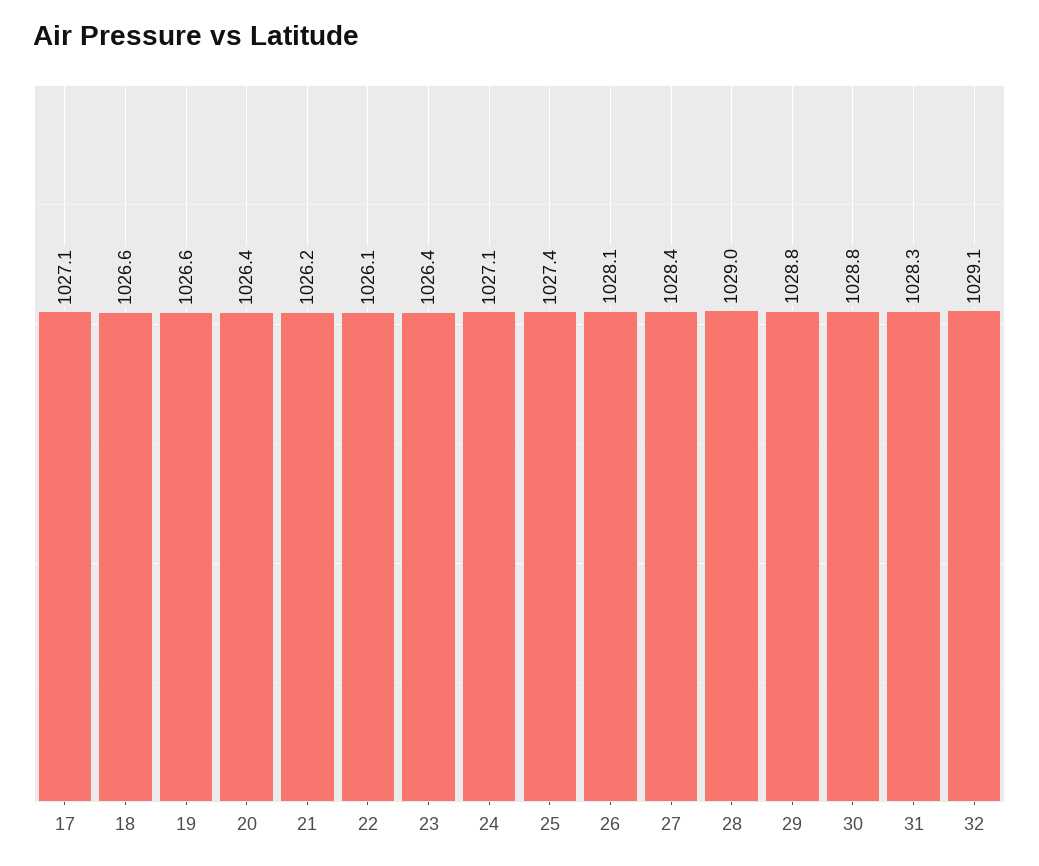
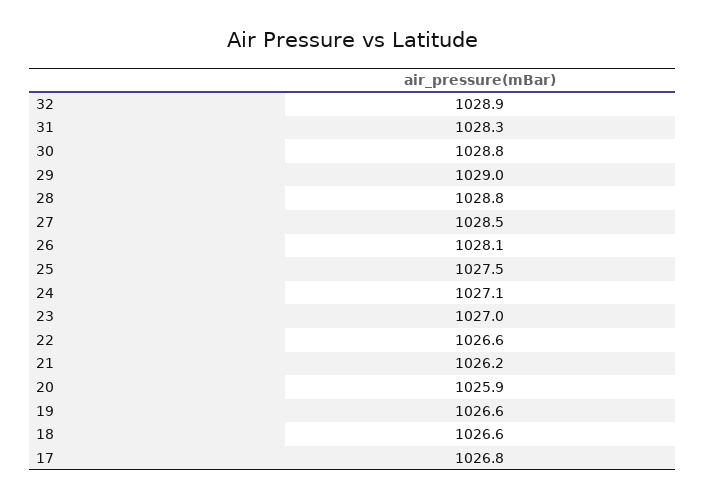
  {
-   "17": 1027.1,
+   "17": 1026.8,
    "18": 1026.6,
    "19": 1026.6,
-   "20": 1026.4,
+   "20": 1025.9,
    "21": 1026.2,
-   "22": 1026.1,
+   "22": 1026.6,
-   "23": 1026.4,
+   "23": 1027,
    "24": 1027.1,
-   "25": 1027.4,
+   "25": 1027.5,
    "26": 1028.1,
-   "27": 1028.4,
+   "27": 1028.5,
-   "28": 1029,
+   "28": 1028.8,
-   "29": 1028.8,
+   "29": 1029,
    "30": 1028.8,
    "31": 1028.3,
-   "32": 1029.1
+   "32": 1028.9
  }

